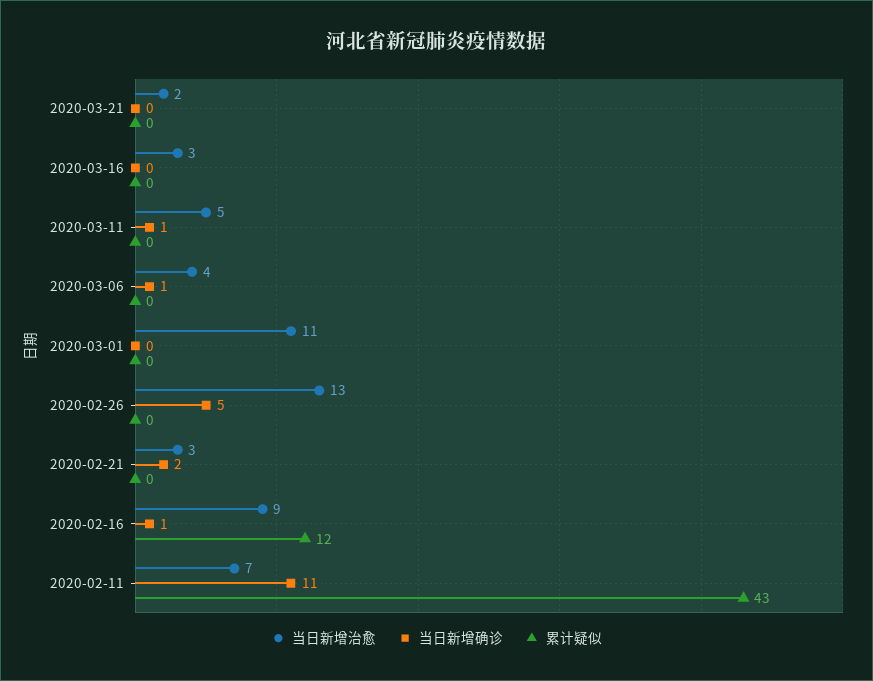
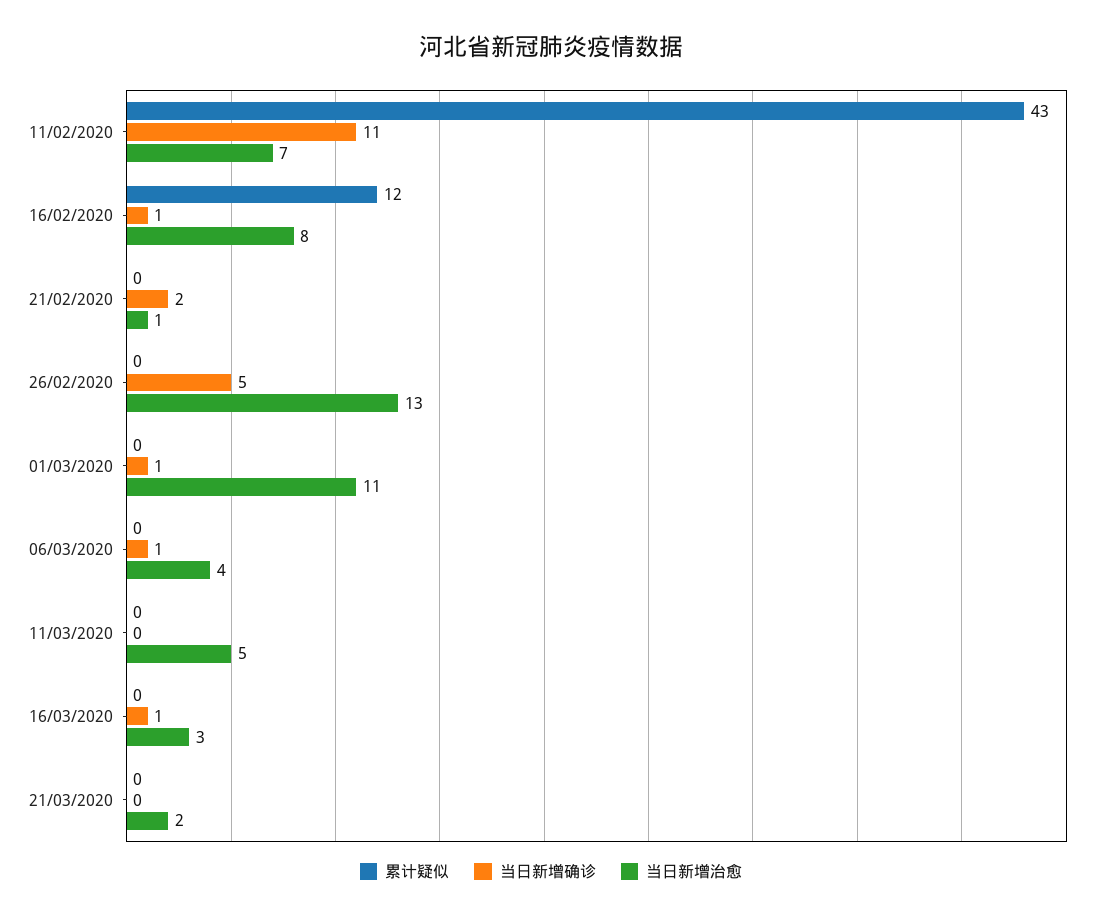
  {
    "当日新增治愈": {
      "2020-03-21": 2,
      "2020-03-16": 3,
      "2020-03-11": 5,
      "2020-03-06": 4,
      "2020-03-01": 11,
      "2020-02-26": 13,
-     "2020-02-21": 3,
+     "2020-02-21": 1,
-     "2020-02-16": 9,
+     "2020-02-16": 8,
      "2020-02-11": 7
    },
    "当日新增确诊": {
      "2020-03-21": 0,
-     "2020-03-16": 0,
+     "2020-03-16": 1,
-     "2020-03-11": 1,
+     "2020-03-11": 0,
      "2020-03-06": 1,
-     "2020-03-01": 0,
+     "2020-03-01": 1,
      "2020-02-26": 5,
      "2020-02-21": 2,
      "2020-02-16": 1,
      "2020-02-11": 11
    },
    "累计疑似": {
      "2020-03-21": 0,
      "2020-03-16": 0,
      "2020-03-11": 0,
      "2020-03-06": 0,
      "2020-03-01": 0,
      "2020-02-26": 0,
      "2020-02-21": 0,
      "2020-02-16": 12,
      "2020-02-11": 43
    }
  }

